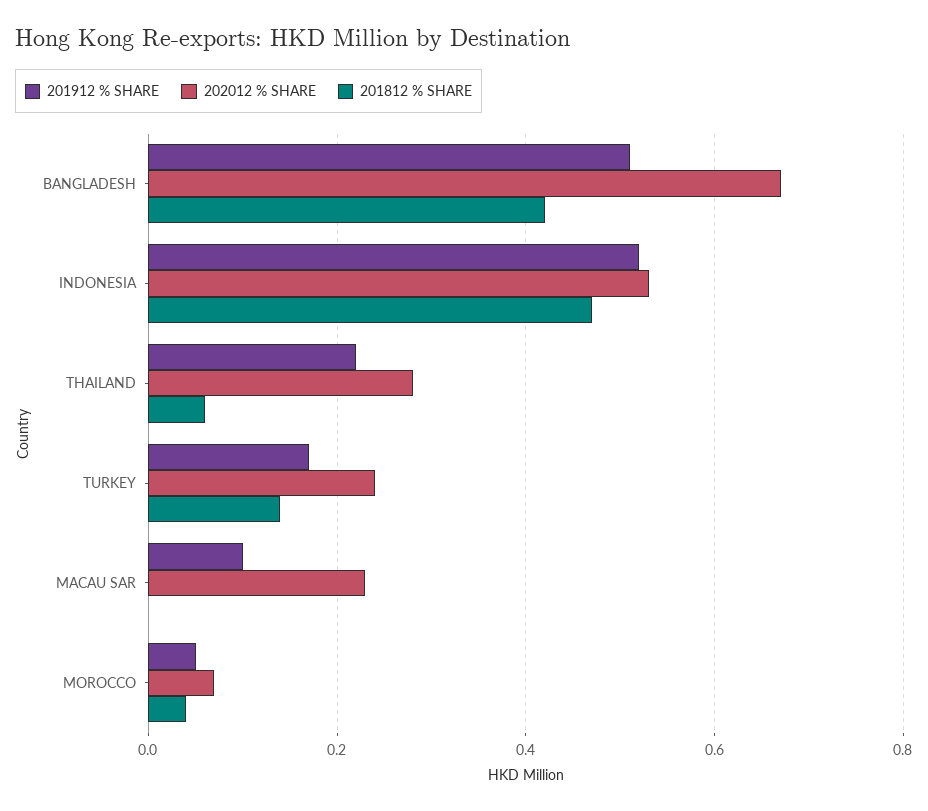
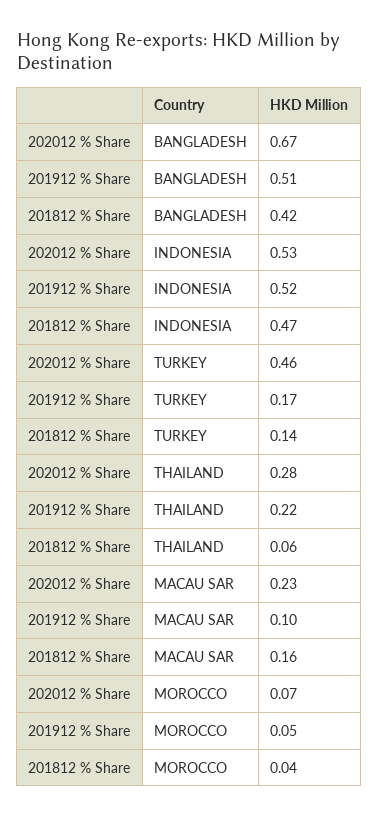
  {
    "201912 % SHARE": {
      "BANGLADESH": 0.51,
      "INDONESIA": 0.52,
      "THAILAND": 0.22,
      "TURKEY": 0.17,
      "MACAU SAR": 0.1,
      "MOROCCO": 0.05
    },
    "202012 % SHARE": {
      "BANGLADESH": 0.67,
      "INDONESIA": 0.53,
      "THAILAND": 0.28,
-     "TURKEY": 0.25,
+     "TURKEY": 0.46,
      "MACAU SAR": 0.23,
      "MOROCCO": 0.07
    },
    "201812 % SHARE": {
      "BANGLADESH": 0.42,
      "INDONESIA": 0.47,
      "THAILAND": 0.06,
      "TURKEY": 0.14,
-     "MACAU SAR": 0,
+     "MACAU SAR": 0.16,
      "MOROCCO": 0.04
    }
  }

